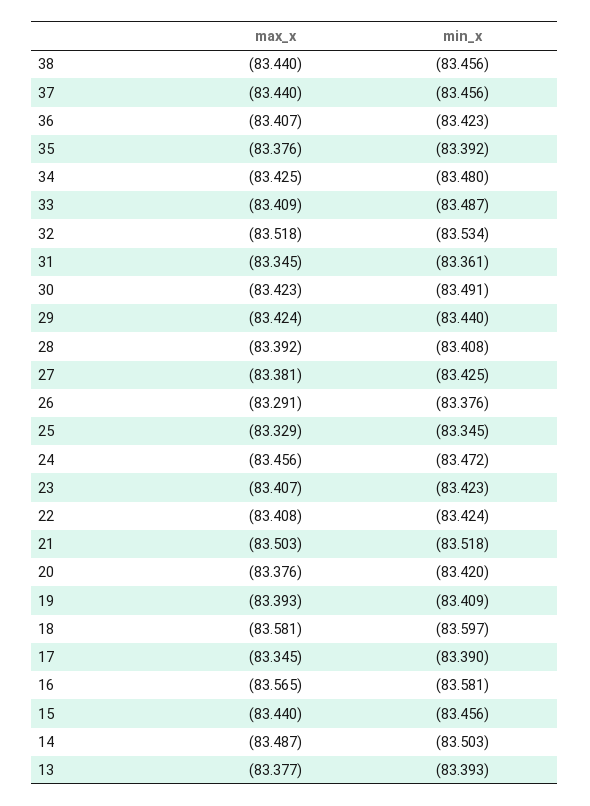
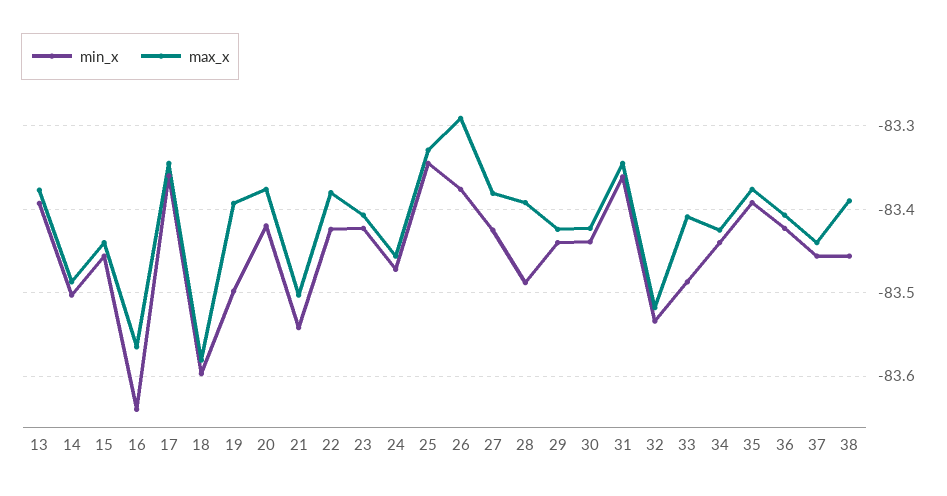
  {
    "max_x": {
-     "38": -83.44,
+     "38": -83.39,
      "37": -83.44,
      "36": -83.407,
      "35": -83.376,
      "34": -83.425,
      "33": -83.409,
      "32": -83.518,
      "31": -83.345,
      "30": -83.423,
      "29": -83.424,
      "28": -83.392,
      "27": -83.381,
      "26": -83.291,
      "25": -83.329,
      "24": -83.456,
      "23": -83.407,
-     "22": -83.408,
+     "22": -83.38,
      "21": -83.503,
      "20": -83.376,
      "19": -83.393,
      "18": -83.581,
      "17": -83.345,
      "16": -83.565,
      "15": -83.44,
      "14": -83.487,
      "13": -83.377
    },
    "min_x": {
      "38": -83.456,
      "37": -83.456,
      "36": -83.423,
      "35": -83.392,
-     "34": -83.48,
+     "34": -83.44,
      "33": -83.487,
      "32": -83.534,
      "31": -83.361,
-     "30": -83.491,
+     "30": -83.44,
      "29": -83.44,
-     "28": -83.408,
+     "28": -83.49,
      "27": -83.425,
      "26": -83.376,
      "25": -83.345,
      "24": -83.472,
      "23": -83.423,
      "22": -83.424,
-     "21": -83.518,
+     "21": -83.54,
      "20": -83.42,
-     "19": -83.409,
+     "19": -83.5,
      "18": -83.597,
-     "17": -83.39,
+     "17": -83.36,
-     "16": -83.581,
+     "16": -83.64,
      "15": -83.456,
      "14": -83.503,
      "13": -83.393
    }
  }

